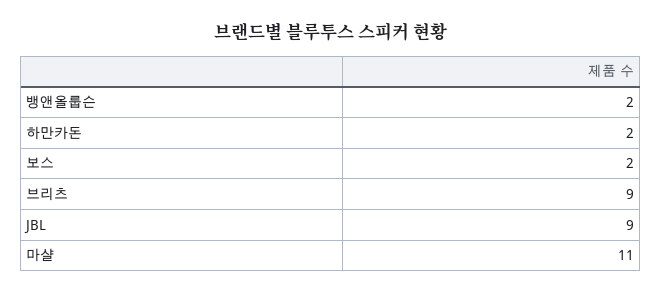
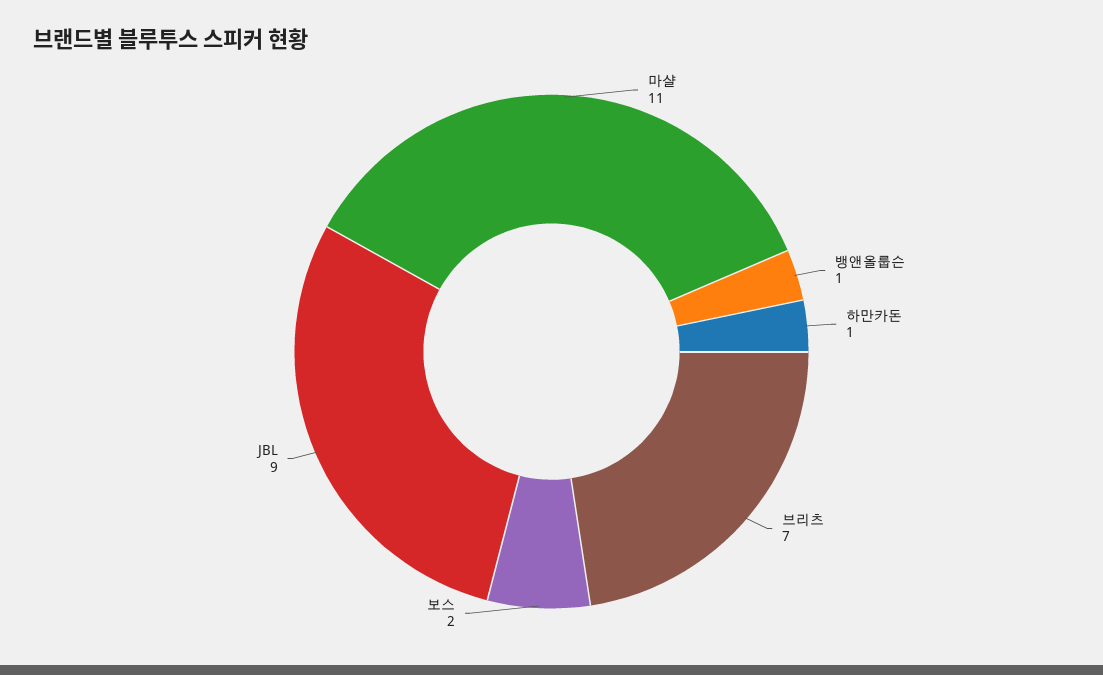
  {
-   "뱅앤올룹슨": 2,
+   "뱅앤올룹슨": 1,
-   "하만카돈": 2,
+   "하만카돈": 1,
    "보스": 2,
-   "브리츠": 9,
+   "브리츠": 7,
    "JBL": 9,
    "마샬": 11
  }

